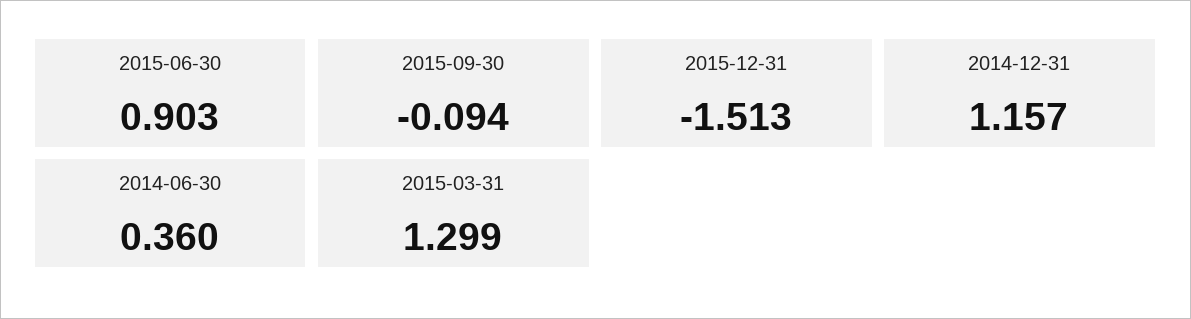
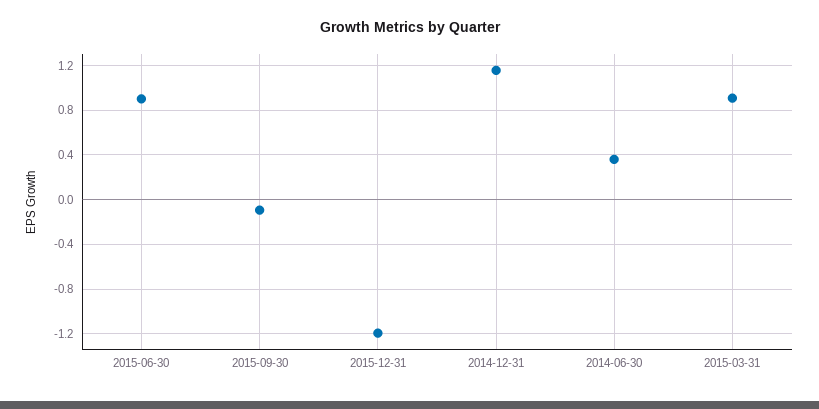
  {
    "2015-06-30": 0.903,
    "2015-09-30": -0.094,
-   "2015-12-31": -1.513,
+   "2015-12-31": -1.2,
    "2014-12-31": 1.157,
    "2014-06-30": 0.36,
-   "2015-03-31": 1.299
+   "2015-03-31": 0.9
  }

